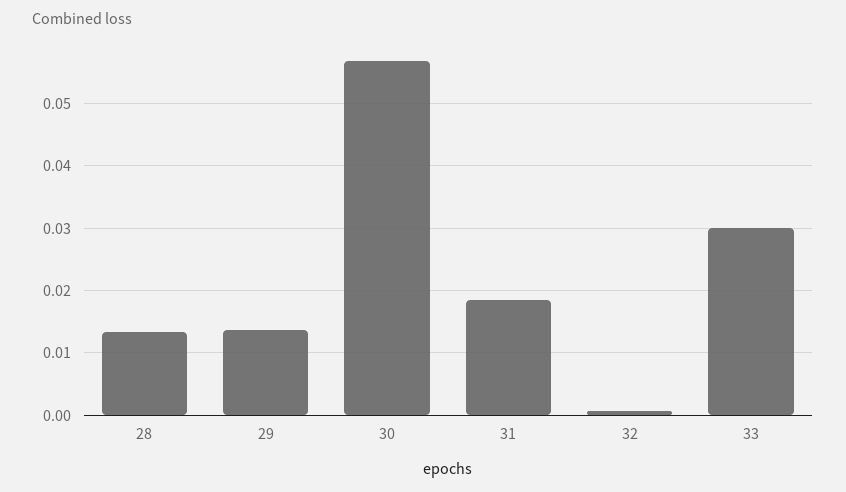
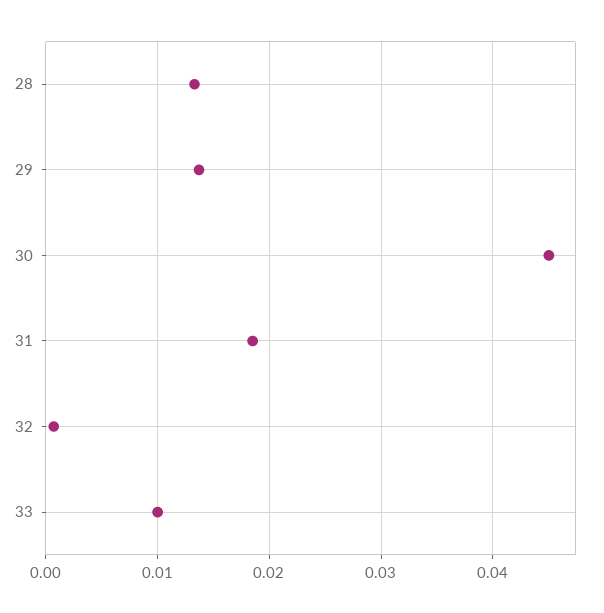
  {
    "28": 0.013,
    "29": 0.014,
-   "30": 0.057,
+   "30": 0.045,
    "31": 0.019,
    "32": 0.001,
-   "33": 0.03
+   "33": 0.01
  }

